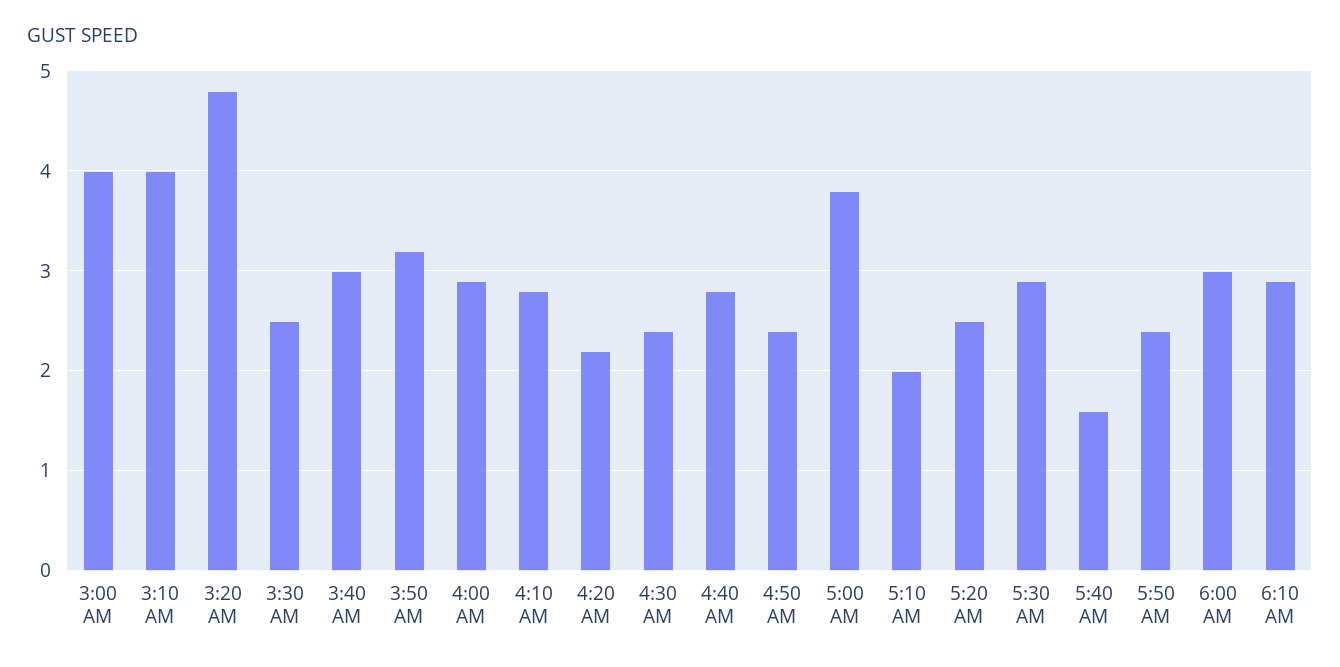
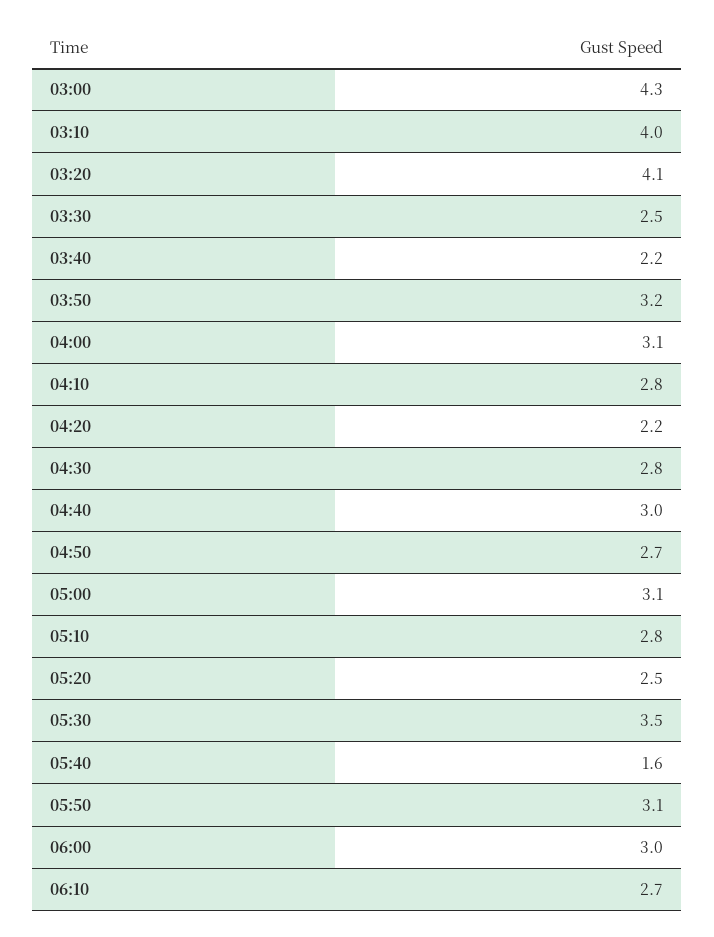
  {
-   "3:00 AM": 4,
+   "3:00 AM": 4.3,
    "3:10 AM": 4,
-   "3:20 AM": 4.8,
+   "3:20 AM": 4.1,
    "3:30 AM": 2.5,
-   "3:40 AM": 3,
+   "3:40 AM": 2.2,
    "3:50 AM": 3.2,
-   "4:00 AM": 2.9,
+   "4:00 AM": 3.1,
    "4:10 AM": 2.8,
    "4:20 AM": 2.2,
-   "4:30 AM": 2.4,
+   "4:30 AM": 2.8,
-   "4:40 AM": 2.8,
+   "4:40 AM": 3,
-   "4:50 AM": 2.4,
+   "4:50 AM": 2.7,
-   "5:00 AM": 3.8,
+   "5:00 AM": 3.1,
-   "5:10 AM": 2,
+   "5:10 AM": 2.8,
    "5:20 AM": 2.5,
-   "5:30 AM": 2.9,
+   "5:30 AM": 3.5,
    "5:40 AM": 1.6,
-   "5:50 AM": 2.4,
+   "5:50 AM": 3.1,
    "6:00 AM": 3,
-   "6:10 AM": 2.9
+   "6:10 AM": 2.7
  }

